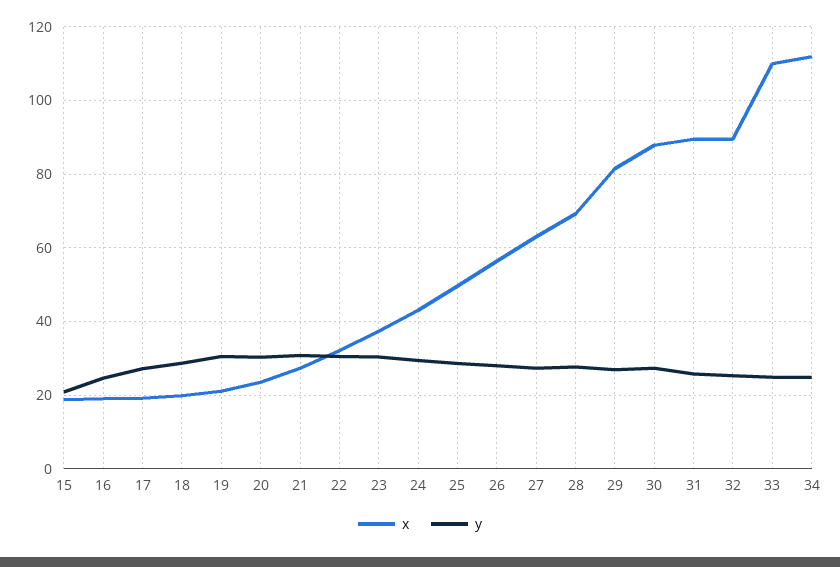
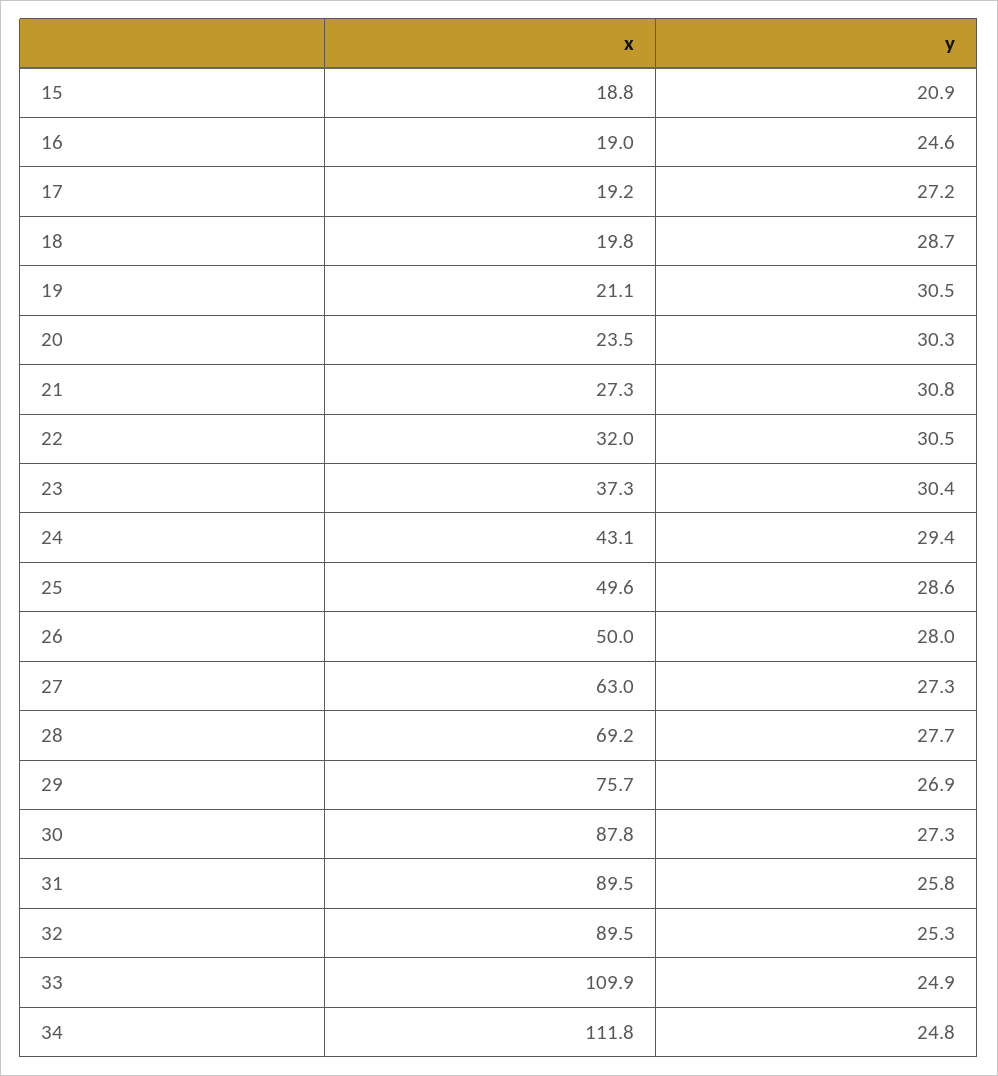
  {
    "x": {
      "15": 18.8,
      "16": 19,
      "17": 19.2,
      "18": 19.8,
      "19": 21.1,
      "20": 23.5,
      "21": 27.3,
      "22": 32,
      "23": 37.3,
      "24": 43.1,
      "25": 49.6,
-     "26": 56,
+     "26": 50,
      "27": 63,
      "28": 69.2,
-     "29": 82,
+     "29": 75.7,
      "30": 87.8,
      "31": 89.5,
      "32": 89.5,
      "33": 109.9,
      "34": 111.8
    },
    "y": {
      "15": 20.9,
      "16": 24.6,
      "17": 27.2,
      "18": 28.7,
      "19": 30.5,
      "20": 30.3,
      "21": 30.8,
      "22": 30.5,
      "23": 30.4,
      "24": 29.4,
      "25": 28.6,
      "26": 28,
      "27": 27.3,
      "28": 27.7,
      "29": 26.9,
      "30": 27.3,
      "31": 25.8,
      "32": 25.3,
      "33": 24.9,
      "34": 24.8
    }
  }

